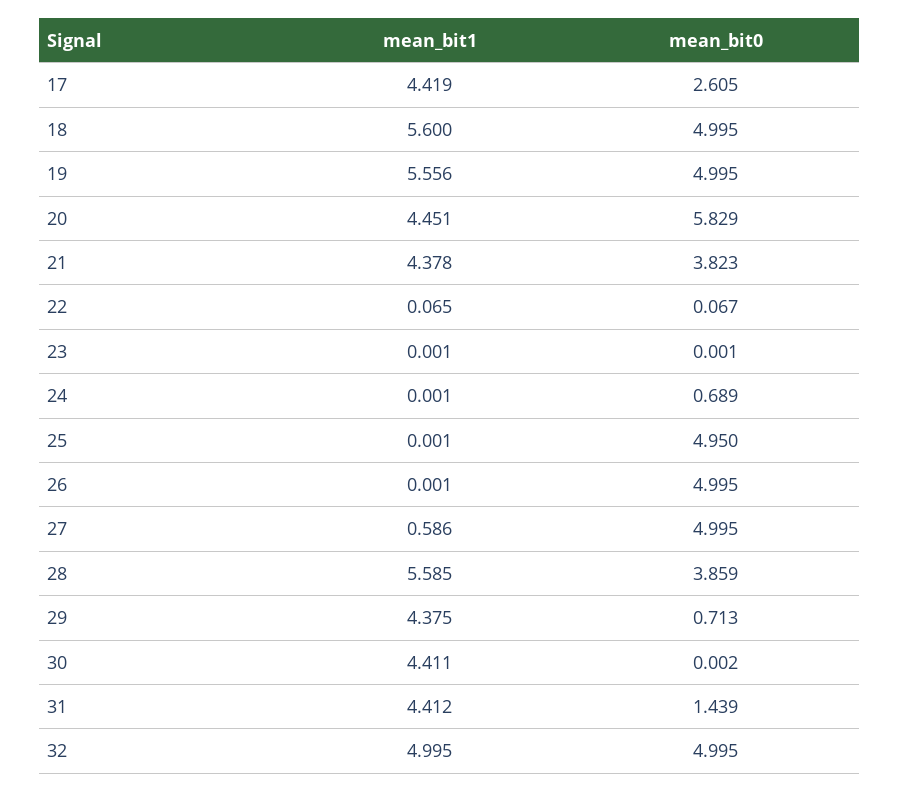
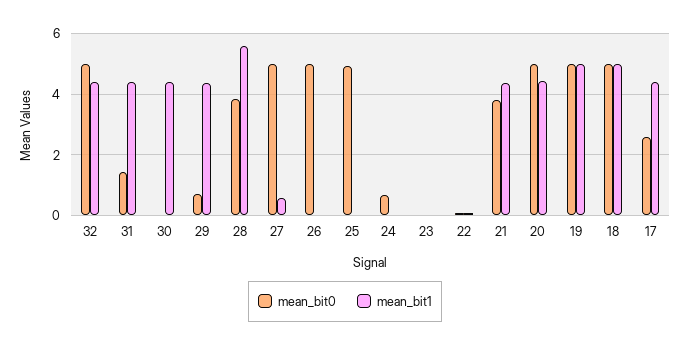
  {
    "mean_bit1": {
      "17": 4.419,
-     "18": 5.6,
+     "18": 5,
-     "19": 5.556,
+     "19": 5,
      "20": 4.451,
      "21": 4.378,
      "22": 0.065,
      "23": 0.001,
      "24": 0.001,
      "25": 0.001,
      "26": 0.001,
      "27": 0.586,
      "28": 5.585,
      "29": 4.375,
      "30": 4.411,
      "31": 4.412,
-     "32": 4.995
+     "32": 4.4
    },
    "mean_bit0": {
      "17": 2.605,
      "18": 4.995,
      "19": 4.995,
-     "20": 5.829,
+     "20": 5,
      "21": 3.823,
      "22": 0.067,
      "23": 0.001,
      "24": 0.689,
      "25": 4.95,
      "26": 4.995,
      "27": 4.995,
      "28": 3.859,
      "29": 0.713,
      "30": 0.002,
      "31": 1.439,
      "32": 4.995
    }
  }

